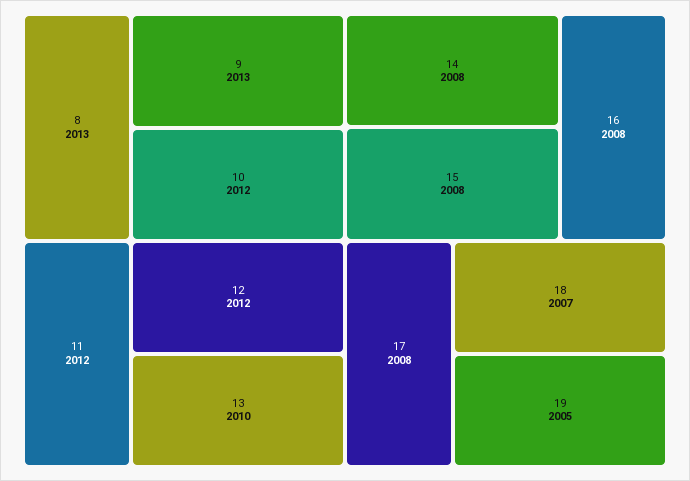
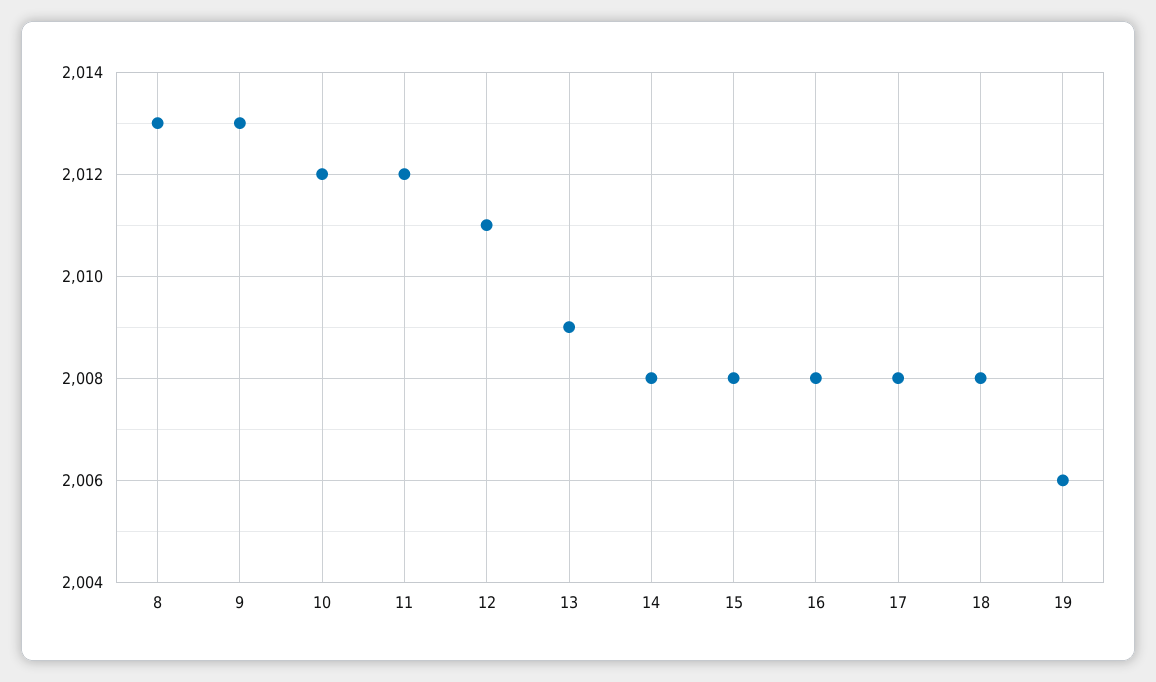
  {
    "8": 2013,
    "9": 2013,
    "10": 2012,
    "11": 2012,
-   "12": 2012,
+   "12": 2011,
-   "13": 2010,
+   "13": 2009,
    "14": 2008,
    "15": 2008,
    "16": 2008,
    "17": 2008,
-   "18": 2007,
+   "18": 2008,
-   "19": 2005
+   "19": 2006
  }

